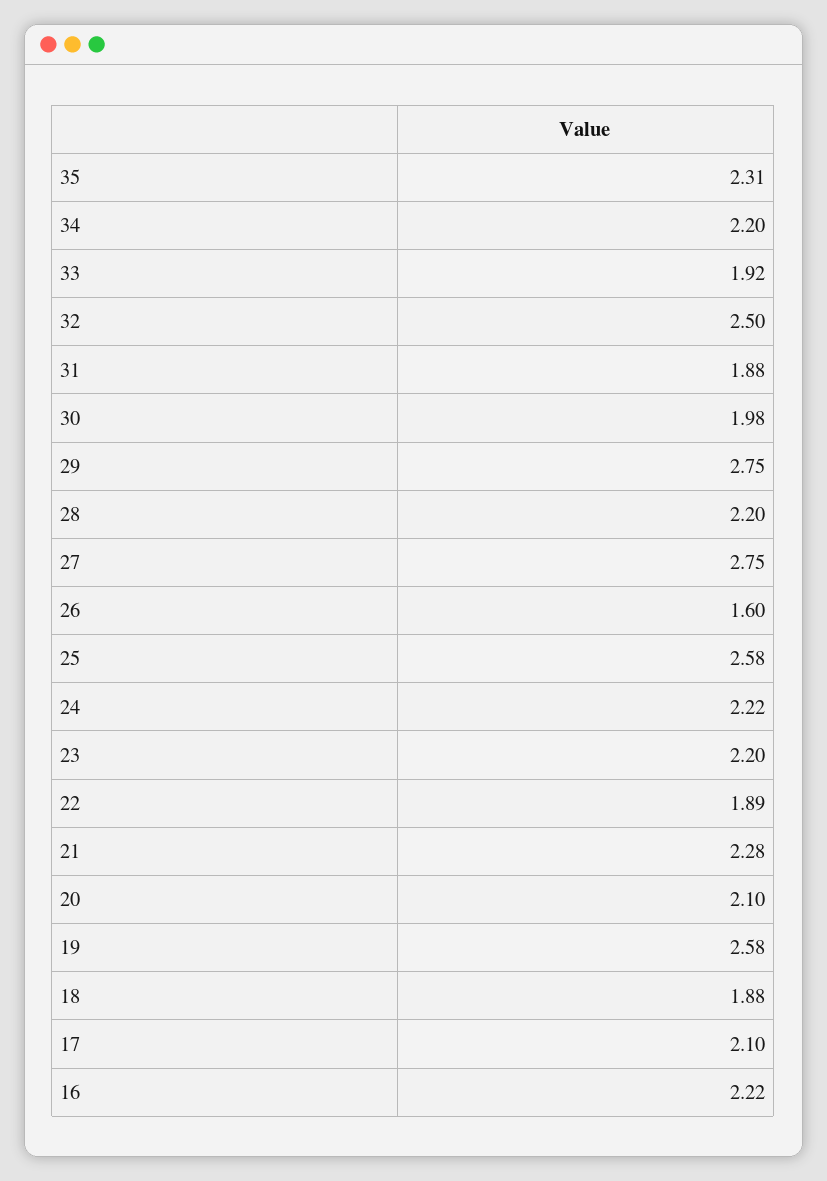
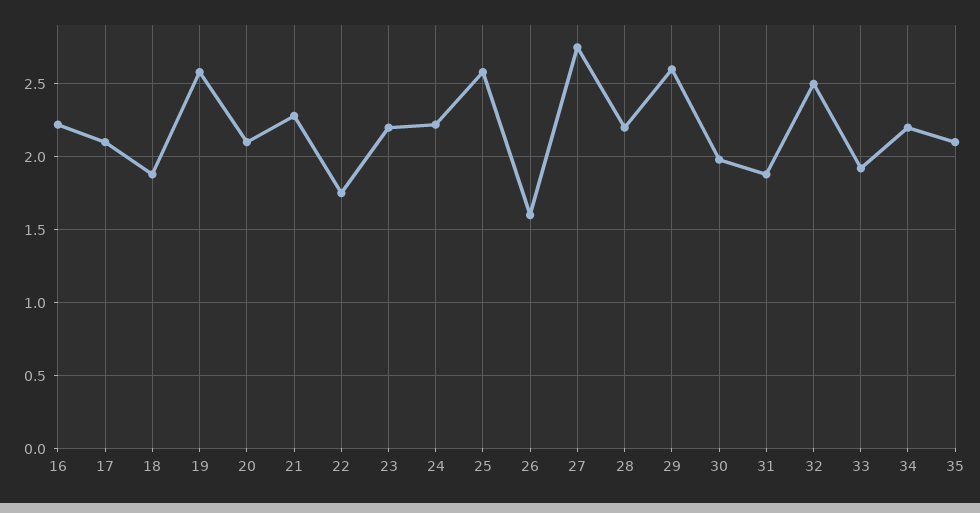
  {
-   "35": 2.31,
+   "35": 2.1,
    "34": 2.2,
    "33": 1.92,
    "32": 2.5,
    "31": 1.88,
    "30": 1.98,
-   "29": 2.75,
+   "29": 2.6,
    "28": 2.2,
    "27": 2.75,
    "26": 1.6,
    "25": 2.58,
    "24": 2.22,
    "23": 2.2,
-   "22": 1.89,
+   "22": 1.75,
    "21": 2.28,
    "20": 2.1,
    "19": 2.58,
    "18": 1.88,
    "17": 2.1,
    "16": 2.22
  }

